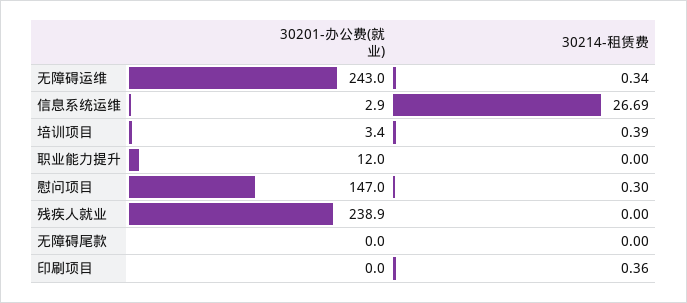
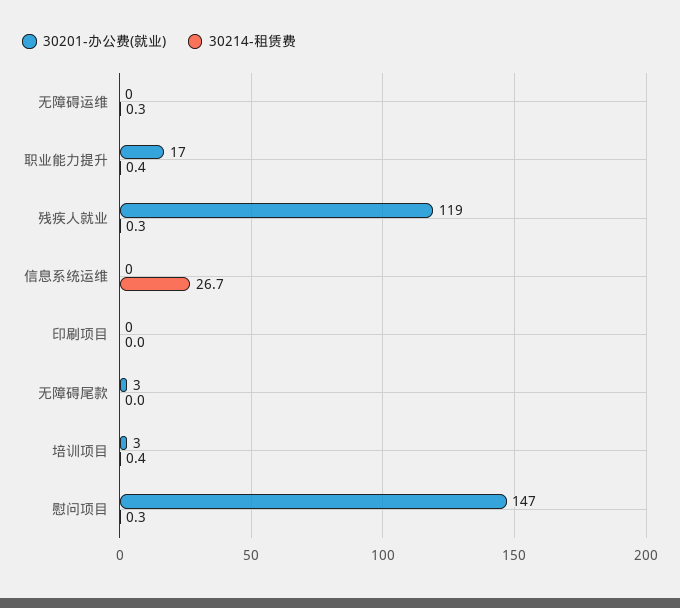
  {
    "30201-办公费(就业)": {
-     "无障碍运维": 243,
+     "无障碍运维": 0,
-     "信息系统运维": 2.9,
+     "信息系统运维": 0,
      "培训项目": 3.4,
-     "职业能力提升": 12,
+     "职业能力提升": 17,
      "慰问项目": 147,
-     "残疾人就业": 238.9,
+     "残疾人就业": 119,
-     "无障碍尾款": 0,
+     "无障碍尾款": 3,
      "印刷项目": 0
    },
    "30214-租赁费": {
      "无障碍运维": 0.34,
      "信息系统运维": 26.69,
      "培训项目": 0.39,
-     "职业能力提升": 0,
+     "职业能力提升": 0.4,
      "慰问项目": 0.3,
-     "残疾人就业": 0,
+     "残疾人就业": 0.3,
      "无障碍尾款": 0,
-     "印刷项目": 0.36
+     "印刷项目": 0
    }
  }

